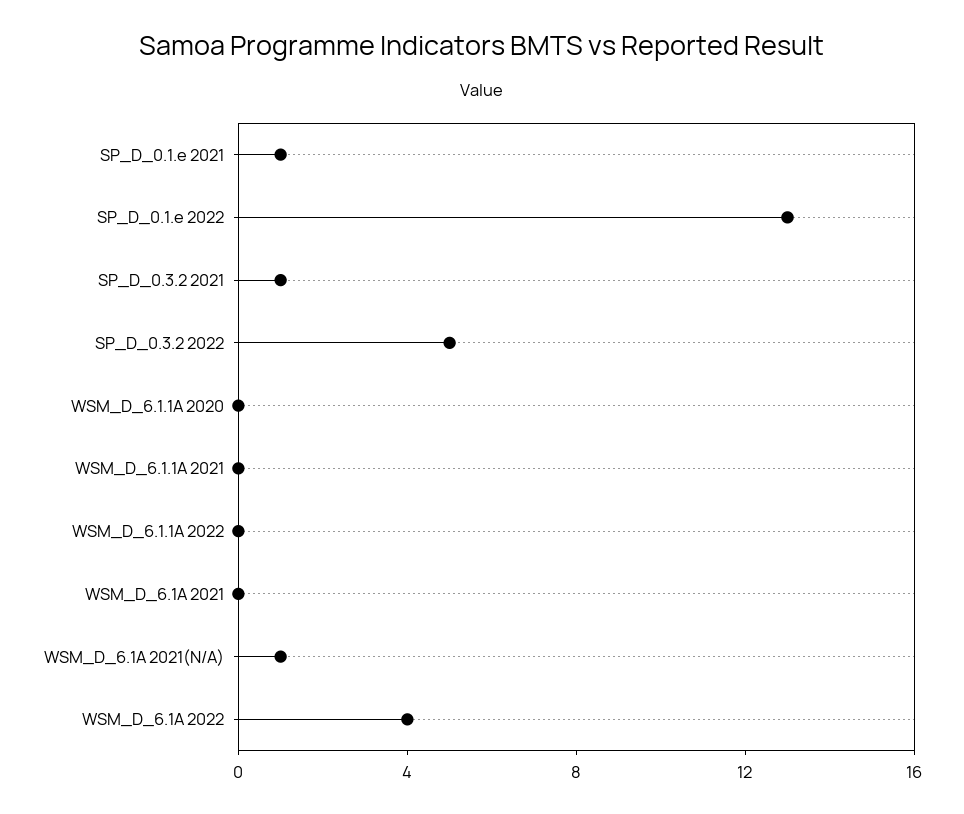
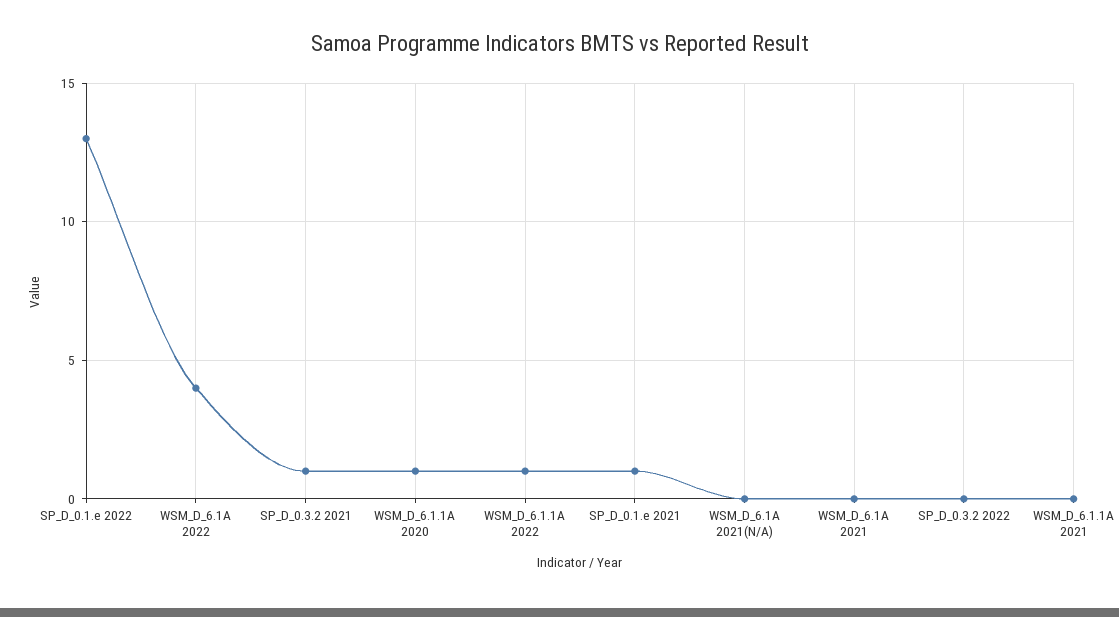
  {
    "SP_D_0.1.e 2021": 1,
    "SP_D_0.1.e 2022": 13,
    "SP_D_0.3.2 2021": 1,
-   "SP_D_0.3.2 2022": 5,
+   "SP_D_0.3.2 2022": 0,
-   "WSM_D_6.1.1A 2020": 0,
+   "WSM_D_6.1.1A 2020": 1,
    "WSM_D_6.1.1A 2021": 0,
-   "WSM_D_6.1.1A 2022": 0,
+   "WSM_D_6.1.1A 2022": 1,
    "WSM_D_6.1A 2021": 0,
-   "WSM_D_6.1A 2021(N/A)": 1,
+   "WSM_D_6.1A 2021(N/A)": 0,
    "WSM_D_6.1A 2022": 4
  }

